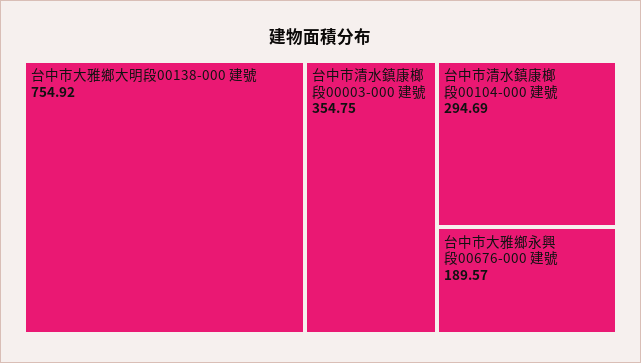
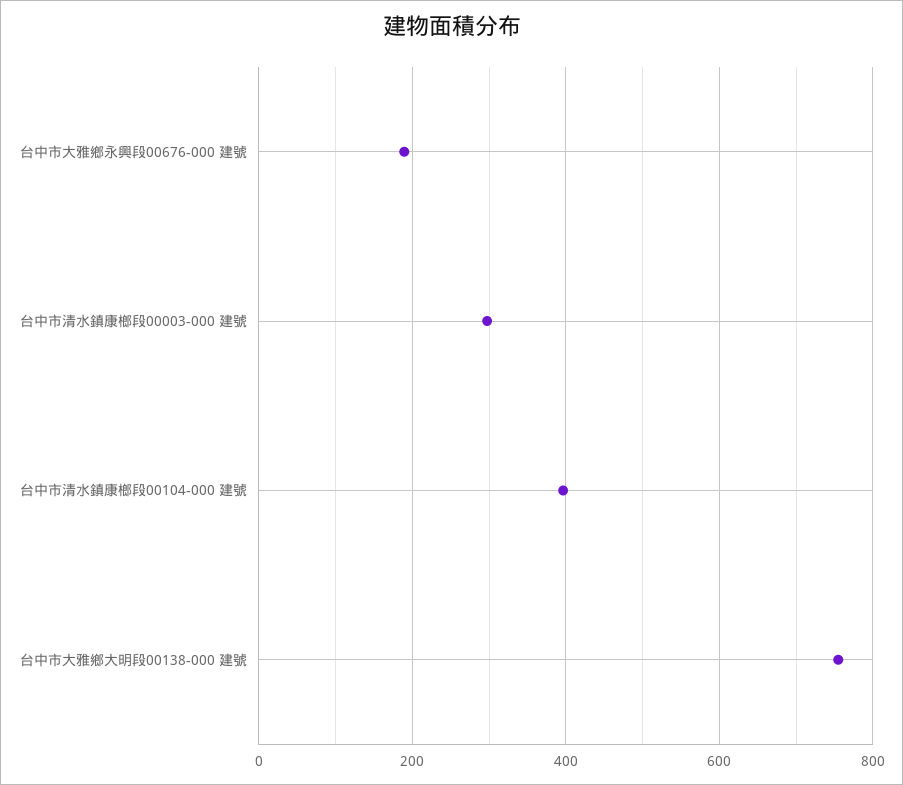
  {
    "台中市大雅鄉大明段00138-000 建號": 754.92,
-   "台中市清水鎮康榔段00003-000 建號": 354.75,
+   "台中市清水鎮康榔段00003-000 建號": 300,
-   "台中市清水鎮康榔段00104-000 建號": 294.69,
+   "台中市清水鎮康榔段00104-000 建號": 400,
    "台中市大雅鄉永興段00676-000 建號": 189.57
  }

